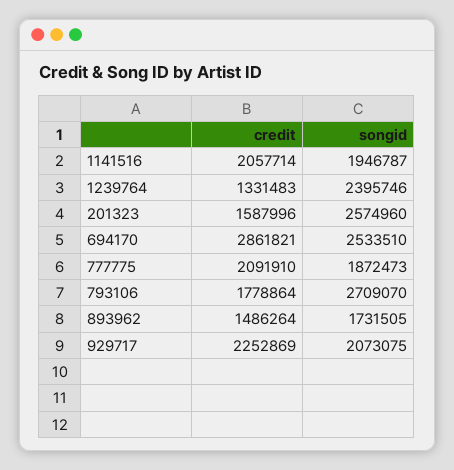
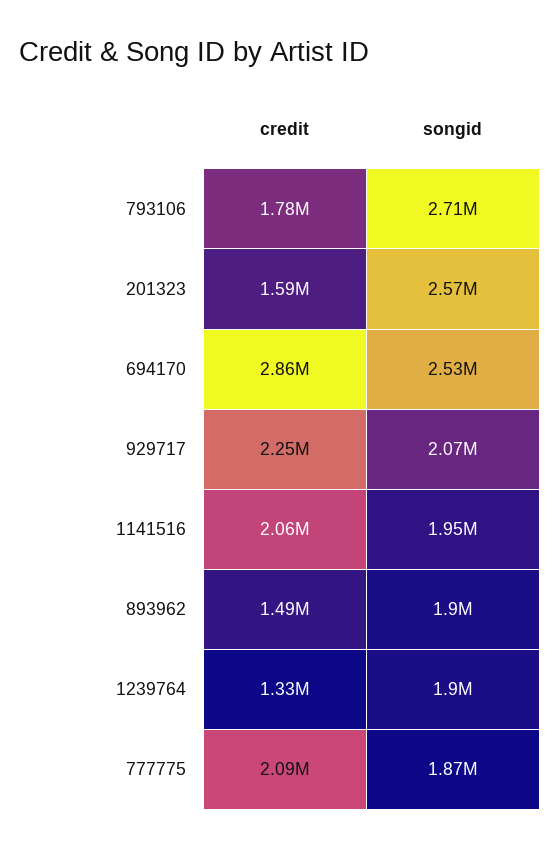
  {
    "credit": {
      "1141516": 2057714,
      "1239764": 1331483,
      "201323": 1587996,
      "694170": 2861821,
      "777775": 2091910,
      "793106": 1778864,
      "893962": 1486264,
      "929717": 2252869
    },
    "songid": {
      "1141516": 1946787,
-     "1239764": 2395746,
+     "1239764": 1900000,
      "201323": 2574960,
      "694170": 2533510,
      "777775": 1872473,
      "793106": 2709070,
-     "893962": 1731505,
+     "893962": 1900000,
      "929717": 2073075
    }
  }

